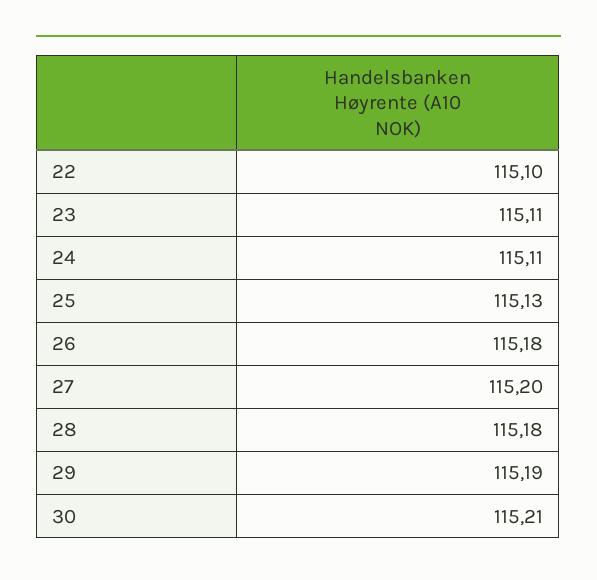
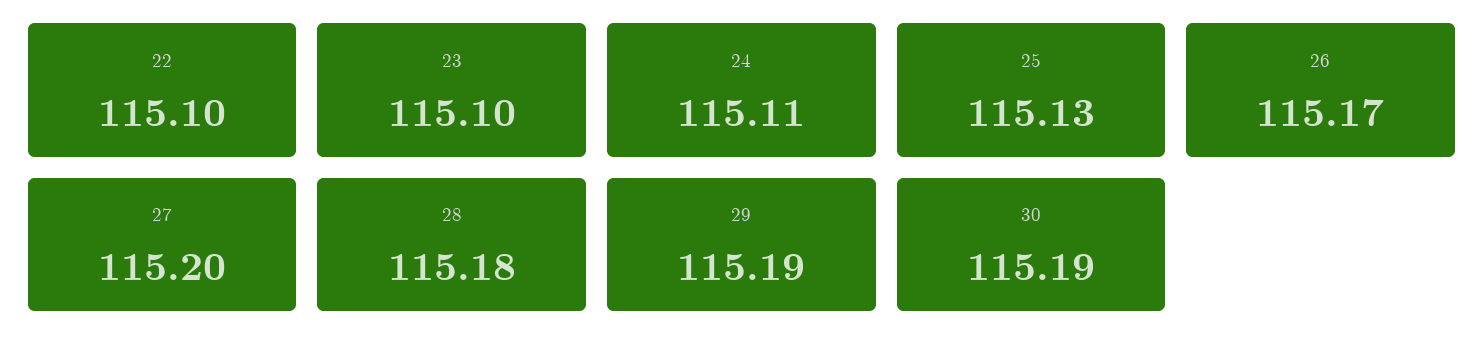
  {
    "22": 115.1,
-   "23": 115.11,
+   "23": 115.1,
    "24": 115.11,
    "25": 115.13,
-   "26": 115.18,
+   "26": 115.17,
    "27": 115.2,
    "28": 115.18,
    "29": 115.19,
-   "30": 115.21
+   "30": 115.19
  }

